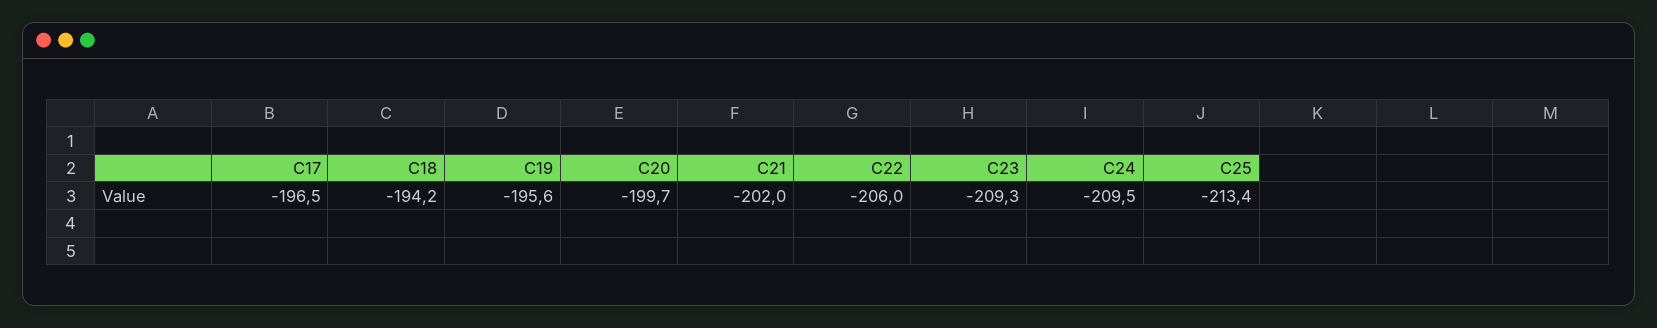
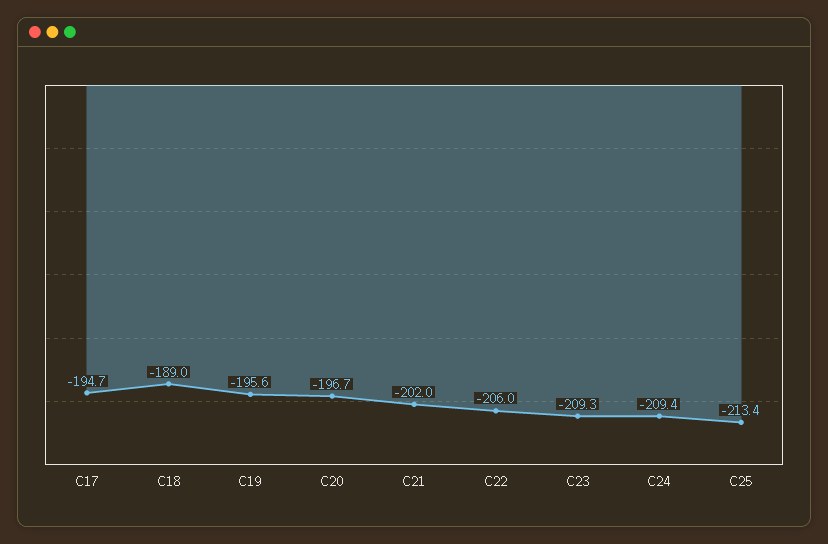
  {
-   "C17": -196.5,
+   "C17": -194.7,
-   "C18": -194.2,
+   "C18": -189,
    "C19": -195.6,
-   "C20": -199.7,
+   "C20": -196.7,
    "C21": -202,
    "C22": -206,
    "C23": -209.3,
-   "C24": -209.5,
+   "C24": -209.4,
    "C25": -213.4
  }

